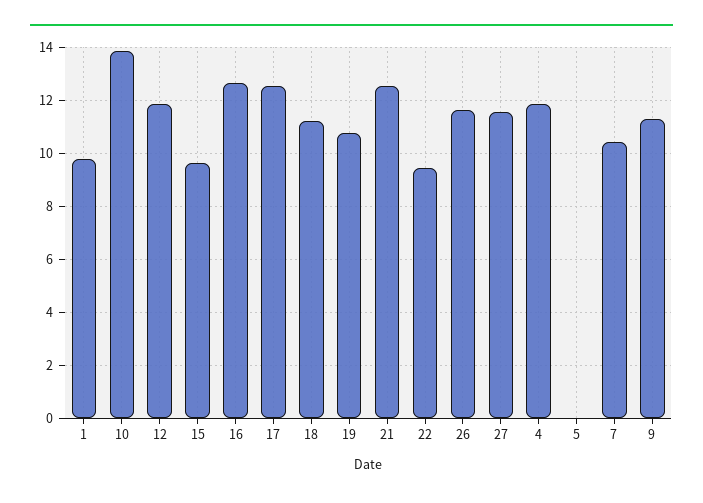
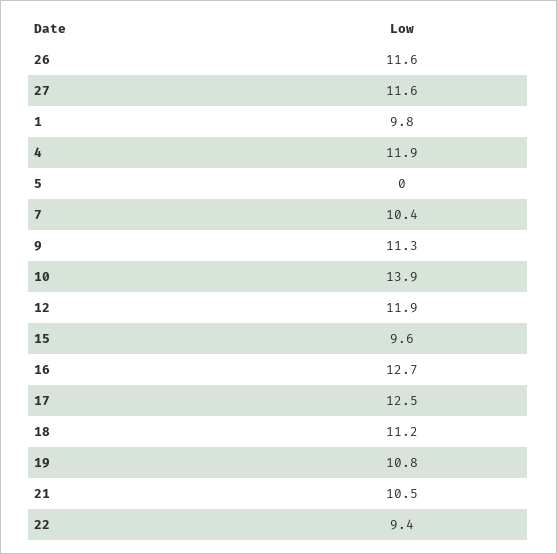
  {
    "1": 9.8,
    "10": 13.9,
    "12": 11.9,
    "15": 9.6,
    "16": 12.7,
    "17": 12.5,
    "18": 11.2,
    "19": 10.8,
-   "21": 12.5,
+   "21": 10.5,
    "22": 9.4,
    "26": 11.6,
    "27": 11.6,
    "4": 11.9,
    "5": 0,
    "7": 10.4,
    "9": 11.3
  }

